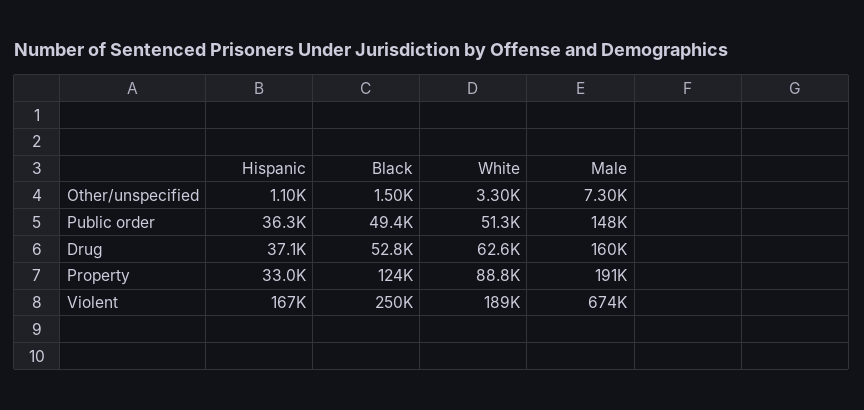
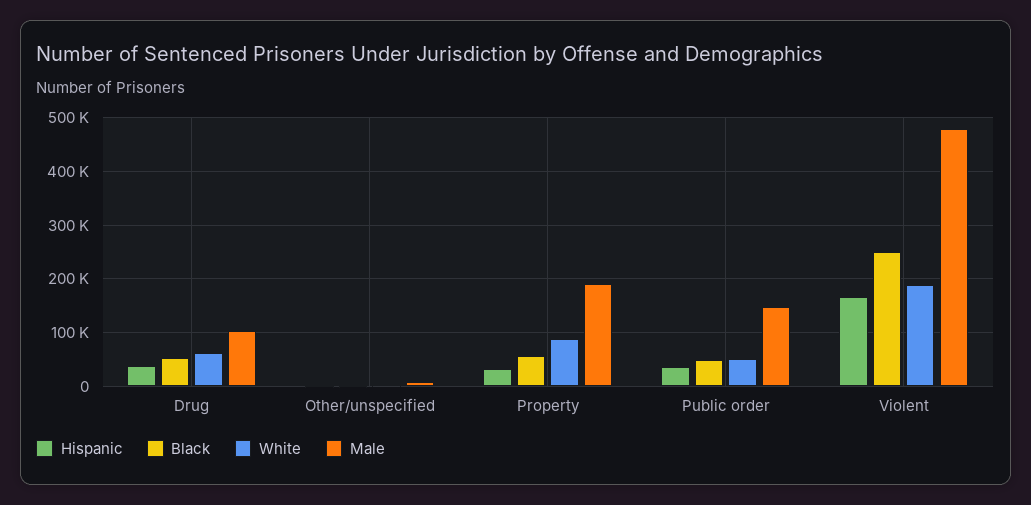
  {
    "Hispanic": {
      "Other/unspecified": 1100,
      "Public order": 36300,
      "Drug": 37100,
      "Property": 33000,
      "Violent": 167000
    },
    "Black": {
      "Other/unspecified": 1500,
      "Public order": 49400,
      "Drug": 52800,
-     "Property": 124000,
+     "Property": 60000,
      "Violent": 250000
    },
    "White": {
      "Other/unspecified": 3300,
      "Public order": 51300,
      "Drug": 62600,
      "Property": 88800,
      "Violent": 189000
    },
    "Male": {
      "Other/unspecified": 7300,
      "Public order": 148000,
-     "Drug": 160000,
+     "Drug": 100000,
      "Property": 191000,
-     "Violent": 674000
+     "Violent": 480000
    }
  }

